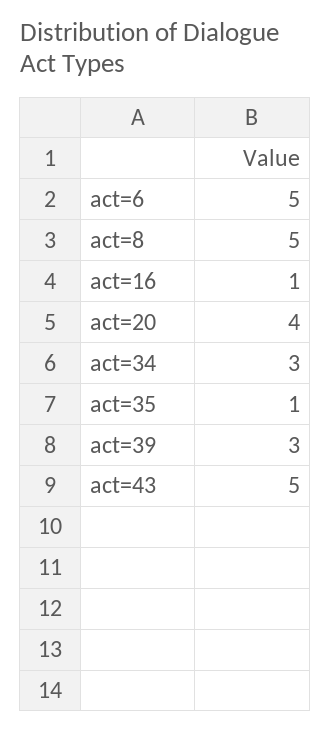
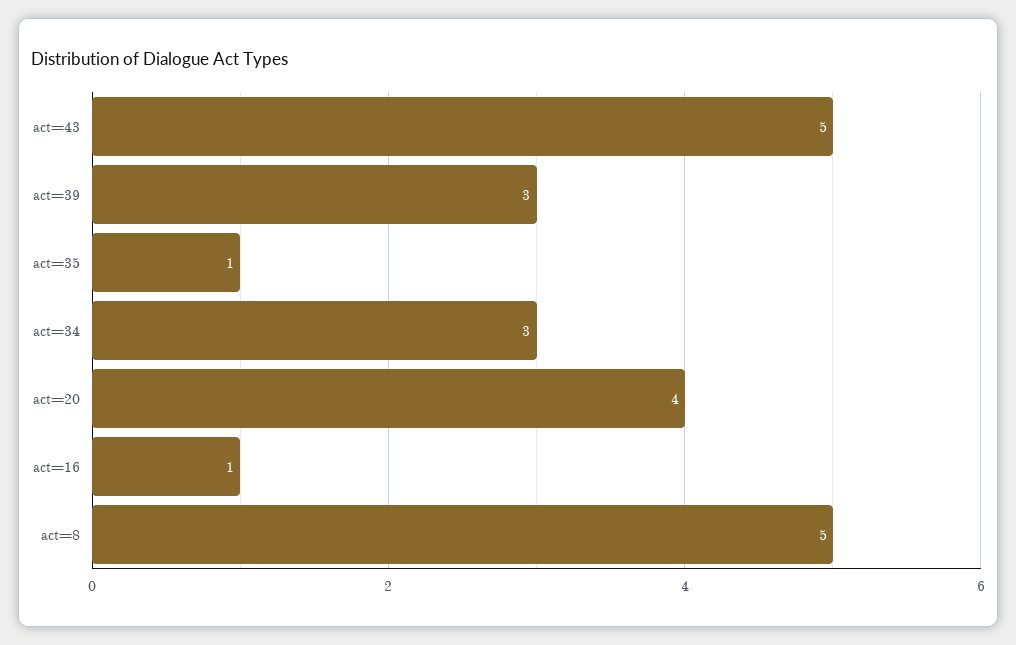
  {
-   "act=6": 5,
    "act=8": 5,
    "act=16": 1,
    "act=20": 4,
    "act=34": 3,
    "act=35": 1,
    "act=39": 3,
    "act=43": 5
  }

